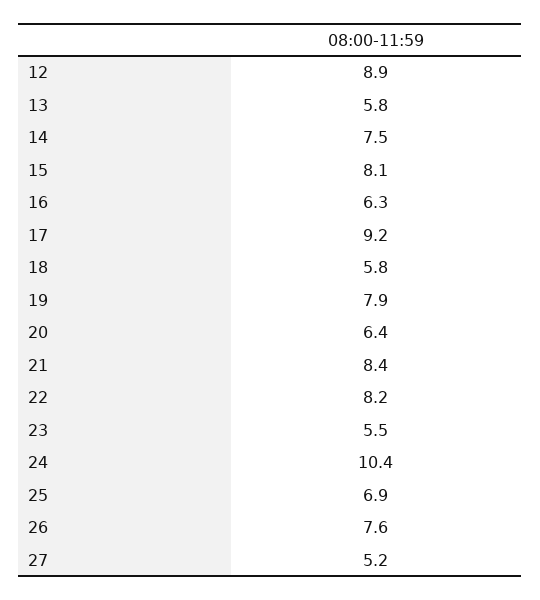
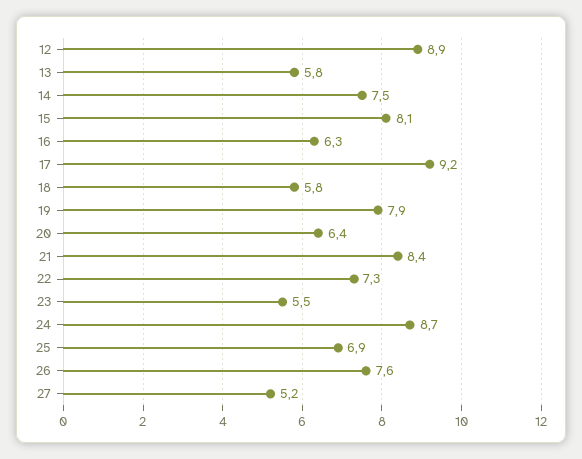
  {
    "12": 8.9,
    "13": 5.8,
    "14": 7.5,
    "15": 8.1,
    "16": 6.3,
    "17": 9.2,
    "18": 5.8,
    "19": 7.9,
    "20": 6.4,
    "21": 8.4,
-   "22": 8.2,
+   "22": 7.3,
    "23": 5.5,
-   "24": 10.4,
+   "24": 8.7,
    "25": 6.9,
    "26": 7.6,
    "27": 5.2
  }

